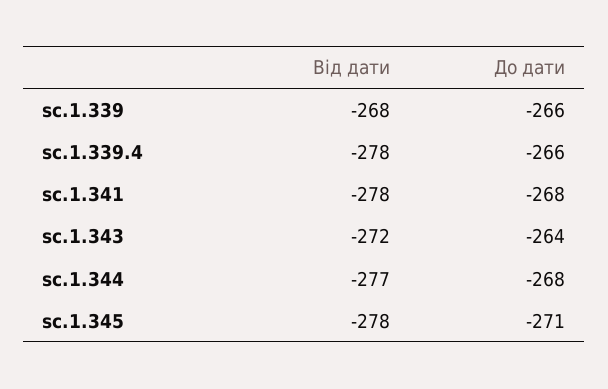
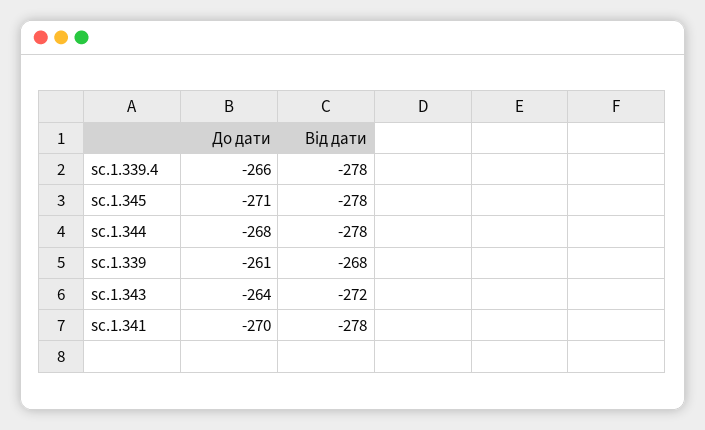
  {
    "Від дати": {
      "sc.1.339": -268,
      "sc.1.339.4": -278,
      "sc.1.341": -278,
      "sc.1.343": -272,
-     "sc.1.344": -277,
+     "sc.1.344": -278,
      "sc.1.345": -278
    },
    "До дати": {
-     "sc.1.339": -266,
+     "sc.1.339": -261,
      "sc.1.339.4": -266,
-     "sc.1.341": -268,
+     "sc.1.341": -270,
      "sc.1.343": -264,
      "sc.1.344": -268,
      "sc.1.345": -271
    }
  }

